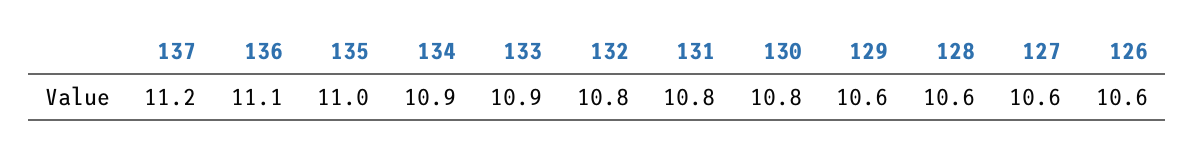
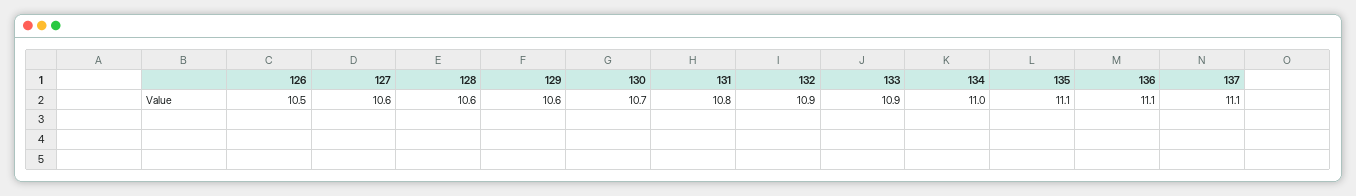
  {
-   "137": 11.2,
+   "137": 11.1,
    "136": 11.1,
-   "135": 11,
+   "135": 11.1,
-   "134": 10.9,
+   "134": 11,
    "133": 10.9,
-   "132": 10.8,
+   "132": 10.9,
    "131": 10.8,
-   "130": 10.8,
+   "130": 10.7,
    "129": 10.6,
    "128": 10.6,
    "127": 10.6,
-   "126": 10.6
+   "126": 10.5
  }

